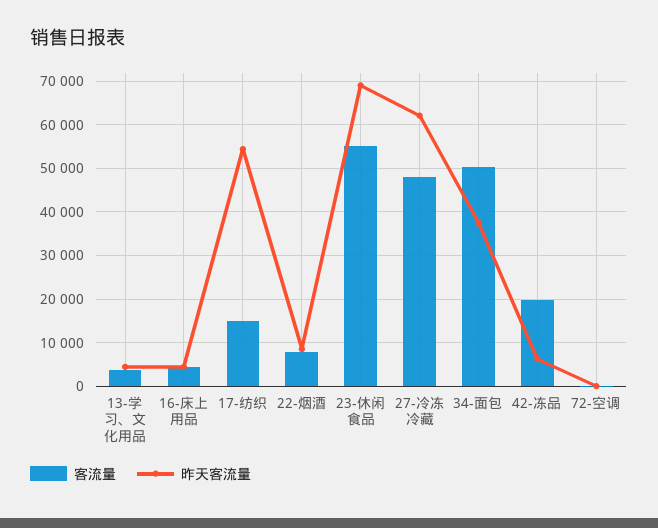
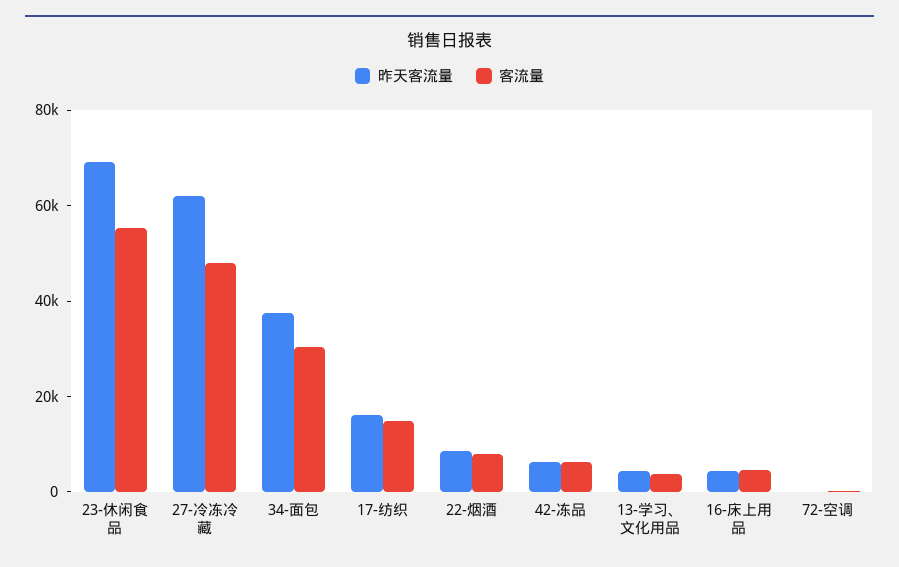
  {
    "客流量": {
      "13-学习、文化用品": 4000,
      "16-床上用品": 4000,
      "17-纺织": 14000,
      "22-烟酒": 8000,
      "23-休闲食品": 56000,
      "27-冷冻冷藏": 48000,
-     "34-面包": 50000,
+     "34-面包": 30000,
-     "42-冻品": 20000,
+     "42-冻品": 5000,
      "72-空调": 0
    },
    "昨天客流量": {
      "13-学习、文化用品": 4000,
      "16-床上用品": 4000,
-     "17-纺织": 54000,
+     "17-纺织": 15000,
      "22-烟酒": 8000,
      "23-休闲食品": 70000,
      "27-冷冻冷藏": 62000,
      "34-面包": 38000,
      "42-冻品": 6000,
      "72-空调": 0
    }
  }

